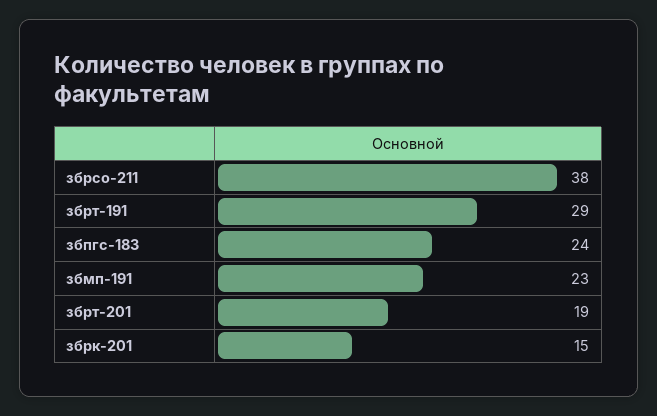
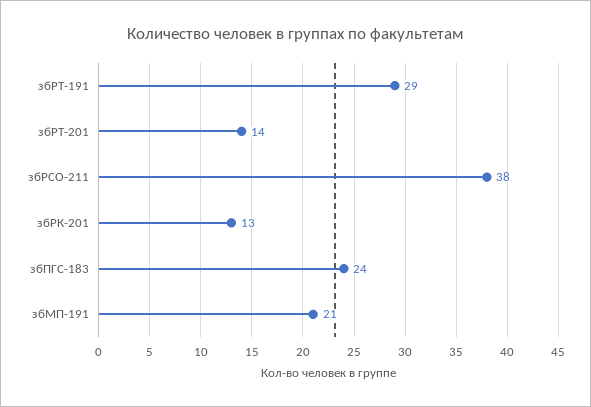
  {
    "збрсо-211": 38,
    "збрт-191": 29,
    "збпгс-183": 24,
-   "збмп-191": 23,
+   "збмп-191": 21,
-   "збрт-201": 19,
+   "збрт-201": 14,
-   "збрк-201": 15
+   "збрк-201": 13
  }

